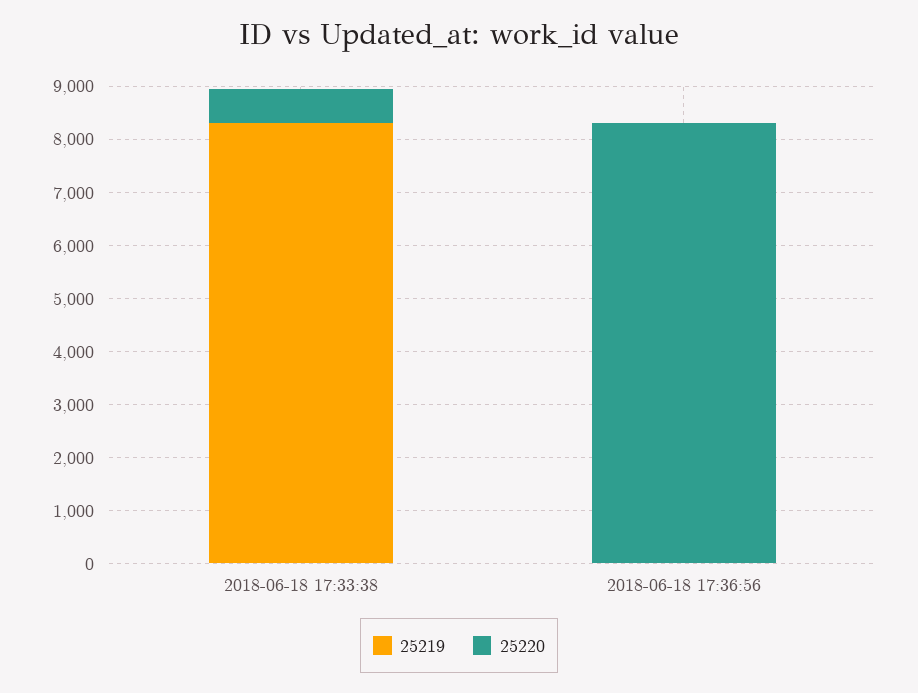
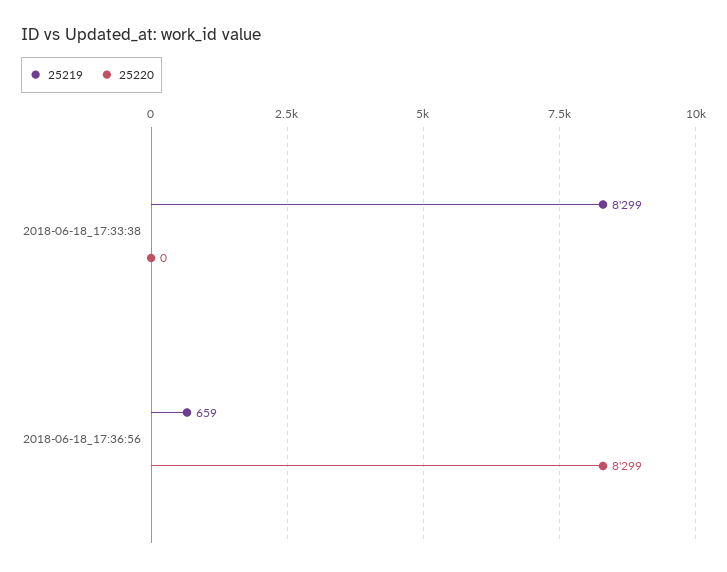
  {
    "25219": {
      "2018-06-18 17:33:38": 8299,
-     "2018-06-18 17:36:56": 0
+     "2018-06-18 17:36:56": 659
    },
    "25220": {
-     "2018-06-18 17:33:38": 600,
+     "2018-06-18 17:33:38": 0,
      "2018-06-18 17:36:56": 8299
    }
  }

